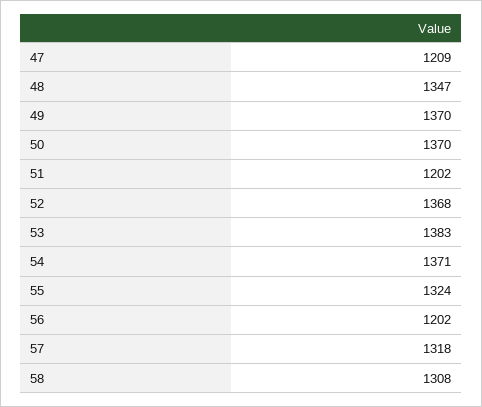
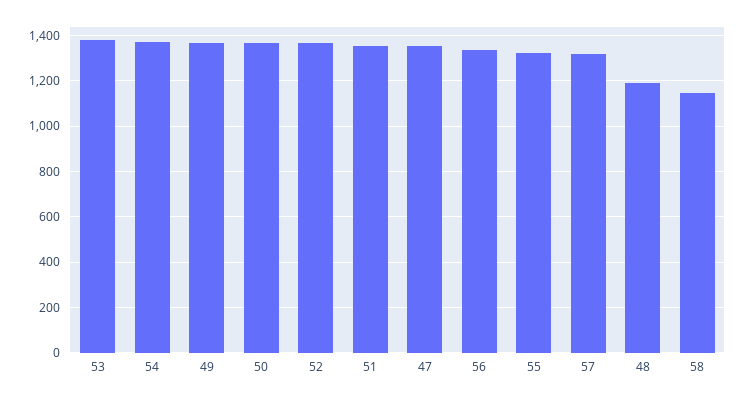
  {
-   "47": 1209,
+   "47": 1350,
-   "48": 1347,
+   "48": 1200,
    "49": 1370,
    "50": 1370,
-   "51": 1202,
+   "51": 1350,
    "52": 1368,
    "53": 1383,
    "54": 1371,
    "55": 1324,
-   "56": 1202,
+   "56": 1350,
    "57": 1318,
-   "58": 1308
+   "58": 1150
  }

